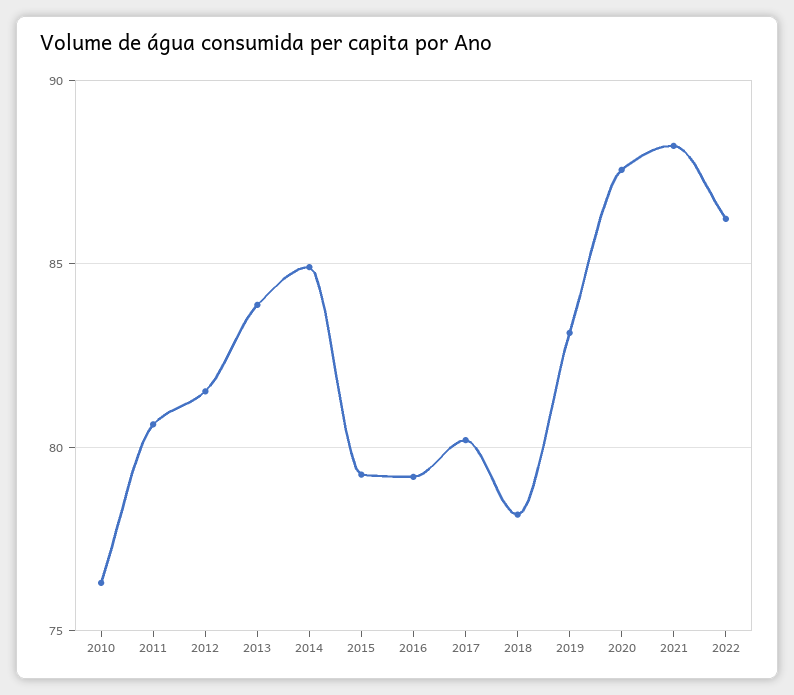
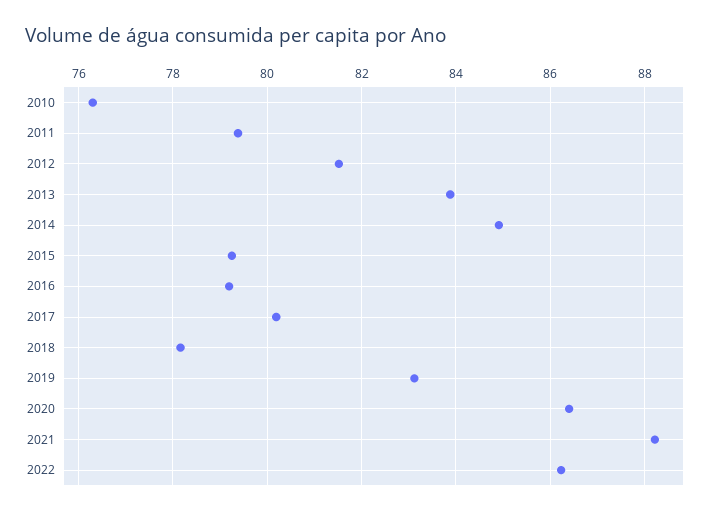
  {
    "2010": 76.4,
-   "2011": 80.5,
+   "2011": 79.4,
    "2012": 81.6,
    "2013": 83.8,
    "2014": 85,
    "2015": 79.2,
    "2016": 79.2,
    "2017": 80.2,
    "2018": 78.2,
    "2019": 83.2,
-   "2020": 87.5,
+   "2020": 86.4,
    "2021": 88.2,
    "2022": 86.2
  }

